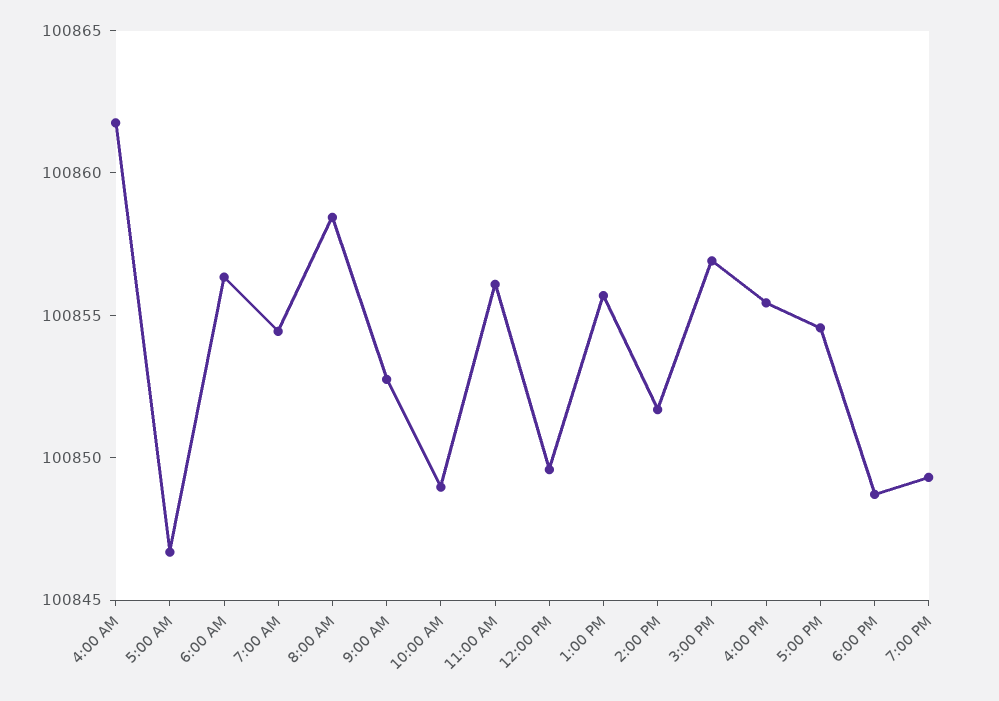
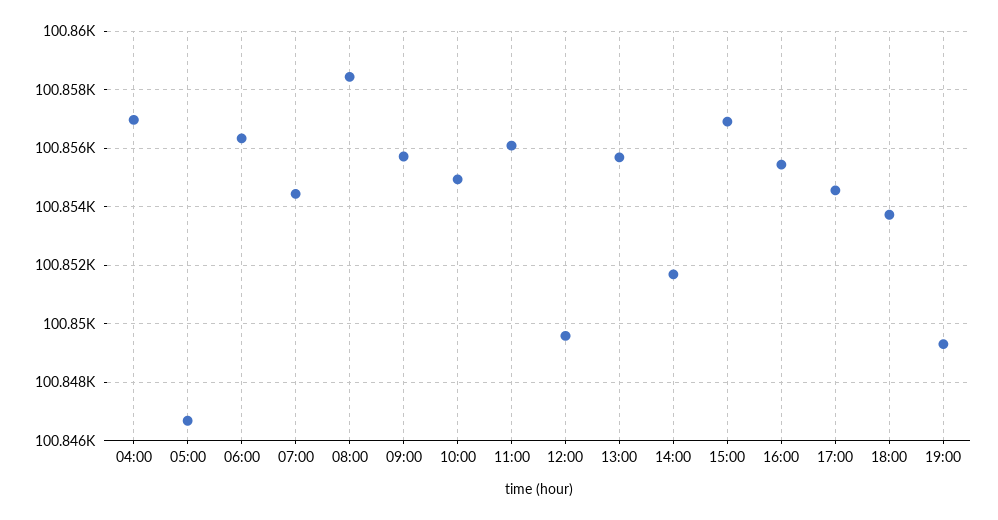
  {
-   "4:00 AM": 100862,
+   "4:00 AM": 100857,
    "5:00 AM": 100846.75,
    "6:00 AM": 100856.25,
    "7:00 AM": 100854.5,
    "8:00 AM": 100858.5,
-   "9:00 AM": 100853,
+   "9:00 AM": 100855.75,
-   "10:00 AM": 100849,
+   "10:00 AM": 100855,
    "11:00 AM": 100856,
    "12:00 PM": 100849.5,
    "1:00 PM": 100855.75,
    "2:00 PM": 100851.75,
    "3:00 PM": 100857,
    "4:00 PM": 100855.5,
    "5:00 PM": 100854.5,
-   "6:00 PM": 100849,
+   "6:00 PM": 100853.75,
    "7:00 PM": 100849.25
  }

